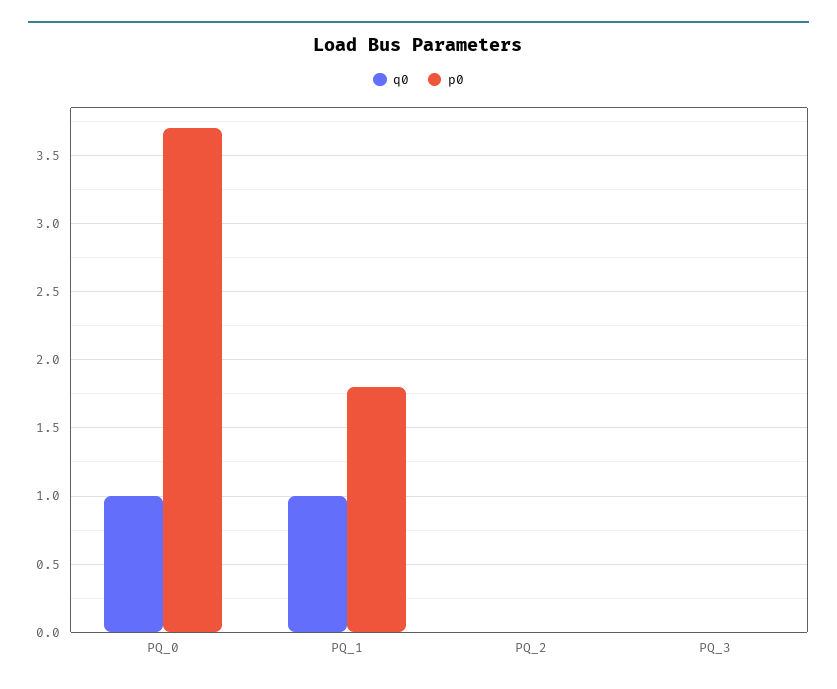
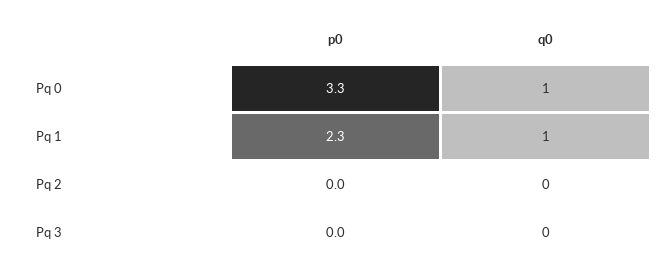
  {
    "q0": {
      "PQ_0": 1,
      "PQ_1": 1,
      "PQ_2": 0,
      "PQ_3": 0
    },
    "p0": {
-     "PQ_0": 3.7,
+     "PQ_0": 3.3,
-     "PQ_1": 1.8,
+     "PQ_1": 2.3,
      "PQ_2": 0,
      "PQ_3": 0
    }
  }

